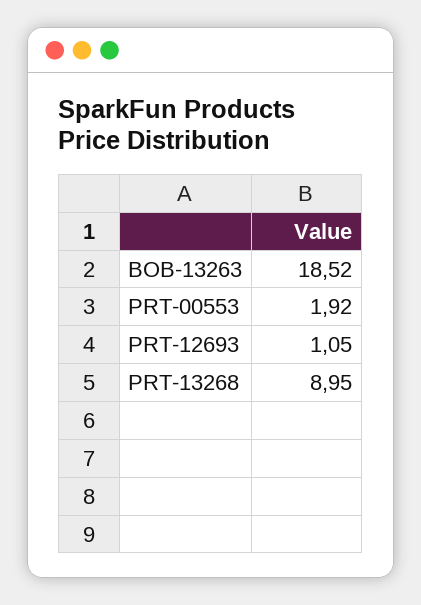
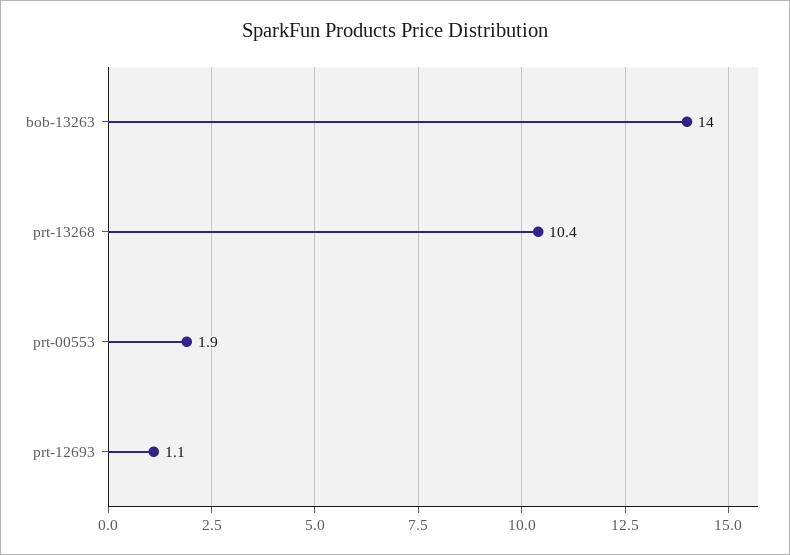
  {
-   "BOB-13263": 18.52,
+   "BOB-13263": 14,
    "PRT-00553": 1.92,
    "PRT-12693": 1.05,
-   "PRT-13268": 8.95
+   "PRT-13268": 10.4
  }

